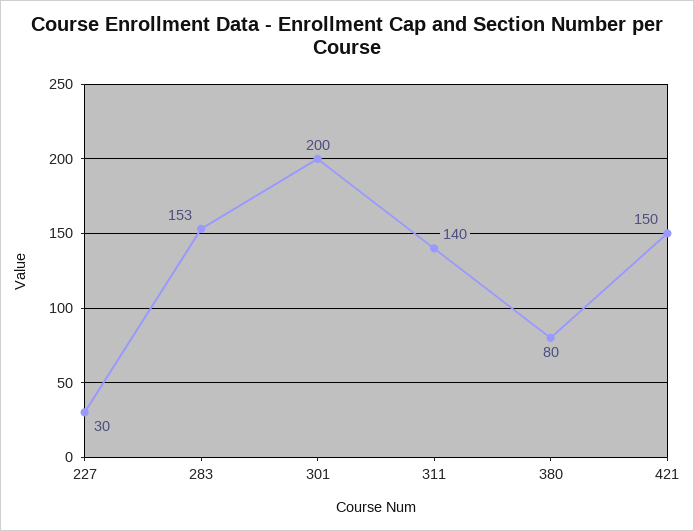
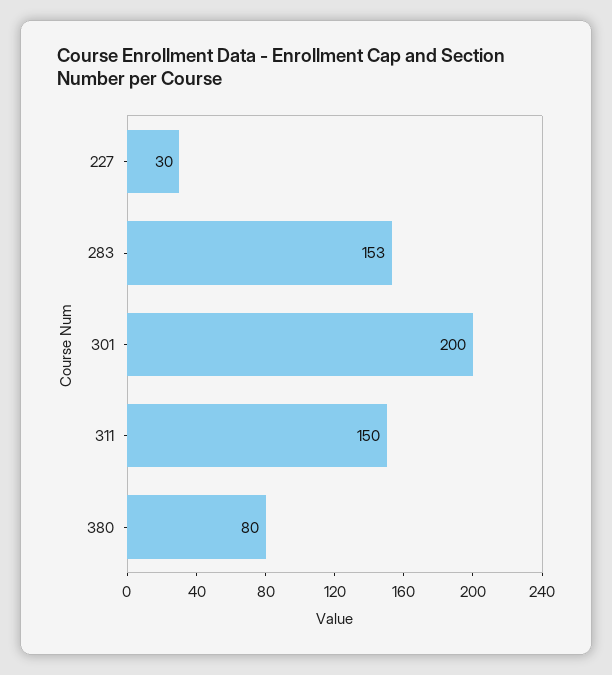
  {
    "227": 30,
    "283": 153,
    "301": 200,
-   "311": 140,
+   "311": 150,
-   "380": 80,
+   "380": 80
-   "421": 150
  }

